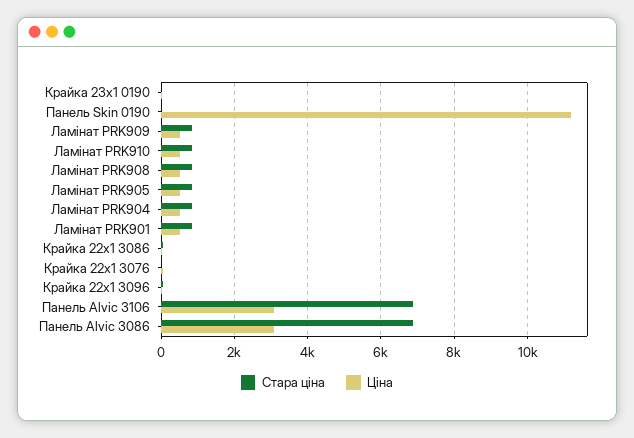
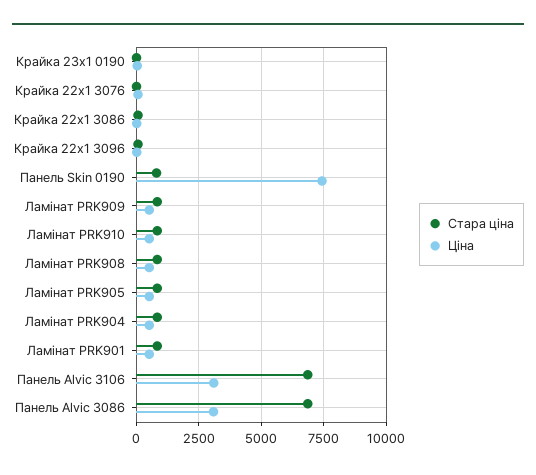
  {
    "Стара ціна": {
      "Крайка 23x1 0190": 0,
-     "Панель Skin 0190": 0,
+     "Панель Skin 0190": 750,
      "Ламінат PRK909": 800,
      "Ламінат PRK910": 800,
      "Ламінат PRK908": 800,
      "Ламінат PRK905": 800,
      "Ламінат PRK904": 800,
      "Ламінат PRK901": 800,
      "Крайка 22x1 3086": 0,
      "Крайка 22x1 3076": 0,
      "Крайка 22x1 3096": 0,
      "Панель Alvic 3106": 6800,
      "Панель Alvic 3086": 6800
    },
    "Ціна": {
      "Крайка 23x1 0190": 0,
-     "Панель Skin 0190": 11200,
+     "Панель Skin 0190": 7500,
      "Ламінат PRK909": 600,
      "Ламінат PRK910": 600,
      "Ламінат PRK908": 600,
      "Ламінат PRK905": 600,
      "Ламінат PRK904": 600,
      "Ламінат PRK901": 600,
      "Крайка 22x1 3086": 0,
      "Крайка 22x1 3076": 0,
      "Крайка 22x1 3096": 0,
      "Панель Alvic 3106": 3000,
      "Панель Alvic 3086": 3000
    }
  }

